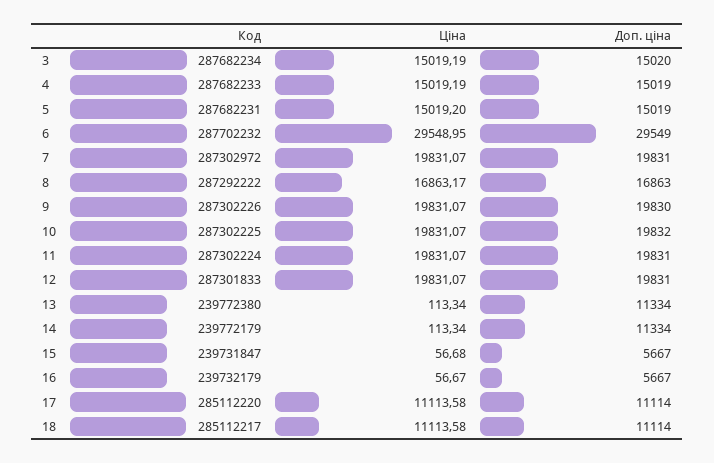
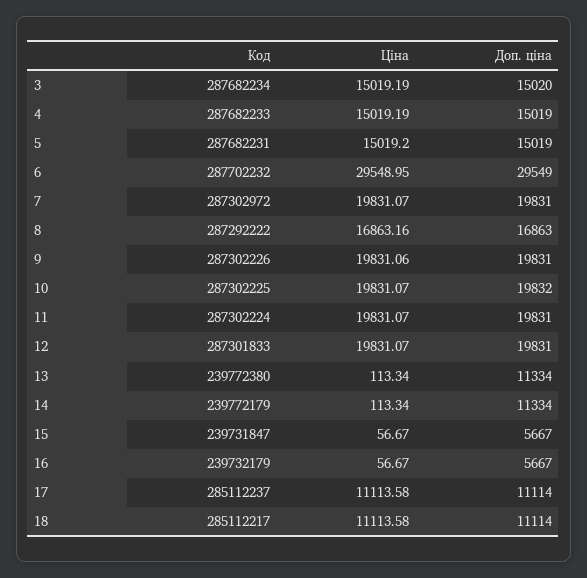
  {
    "Код": {
      "3": 287682234,
      "4": 287682233,
      "5": 287682231,
      "6": 287702232,
      "7": 287302972,
      "8": 287292222,
      "9": 287302226,
      "10": 287302225,
      "11": 287302224,
      "12": 287301833,
      "13": 239772380,
      "14": 239772179,
      "15": 239731847,
      "16": 239732179,
-     "17": 285112220,
+     "17": 285112237,
      "18": 285112217
    },
    "Ціна": {
      "3": 15019.19,
      "4": 15019.19,
      "5": 15019.2,
      "6": 29548.95,
      "7": 19831.07,
-     "8": 16863.17,
+     "8": 16863.16,
-     "9": 19831.07,
+     "9": 19831.06,
      "10": 19831.07,
      "11": 19831.07,
      "12": 19831.07,
      "13": 113.34,
      "14": 113.34,
-     "15": 56.68,
+     "15": 56.67,
      "16": 56.67,
      "17": 11113.58,
      "18": 11113.58
    },
    "Доп. ціна": {
      "3": 15020,
      "4": 15019,
      "5": 15019,
      "6": 29549,
      "7": 19831,
      "8": 16863,
-     "9": 19830,
+     "9": 19831,
      "10": 19832,
      "11": 19831,
      "12": 19831,
      "13": 11334,
      "14": 11334,
      "15": 5667,
      "16": 5667,
      "17": 11114,
      "18": 11114
    }
  }

